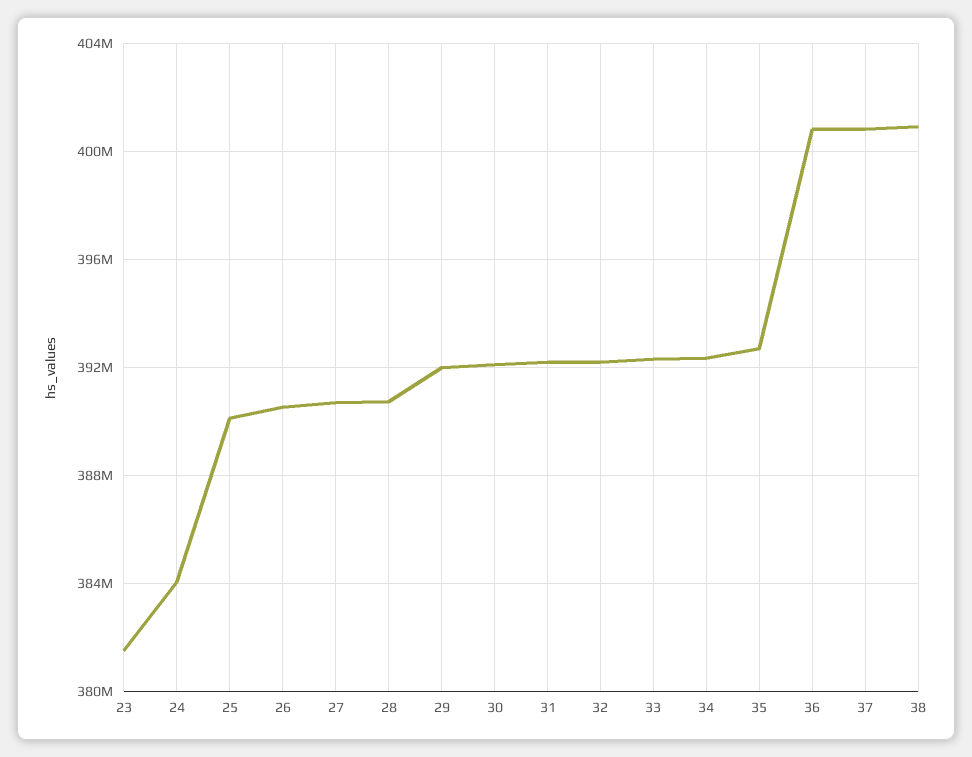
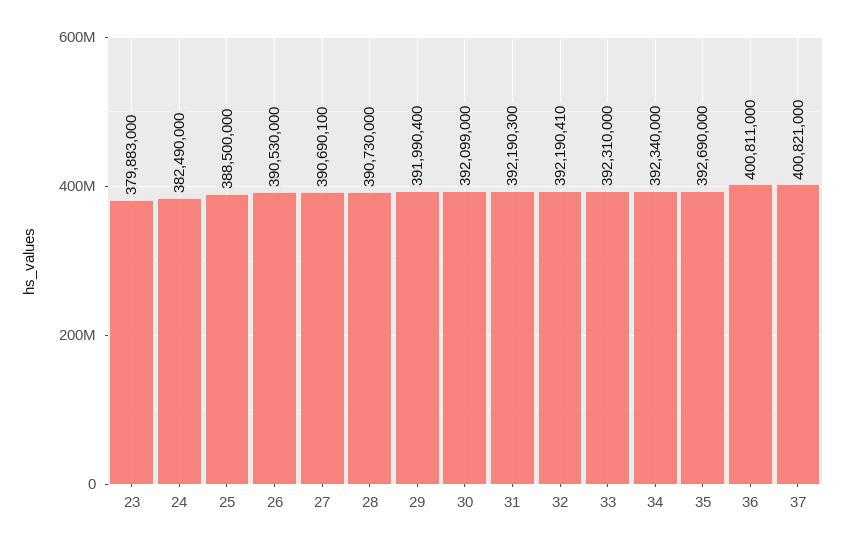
  {
-   "23": 381500000,
+   "23": 379883000,
-   "24": 384000000,
+   "24": 382490000,
-   "25": 390000000,
+   "25": 388500000,
    "26": 390530000,
    "27": 390690100,
    "28": 390730000,
    "29": 391990400,
    "30": 392099000,
    "31": 392190300,
    "32": 392190410,
    "33": 392310000,
    "34": 392340000,
    "35": 392690000,
    "36": 400811000,
-   "37": 400821000,
+   "37": 400821000
-   "38": 401000000
  }

